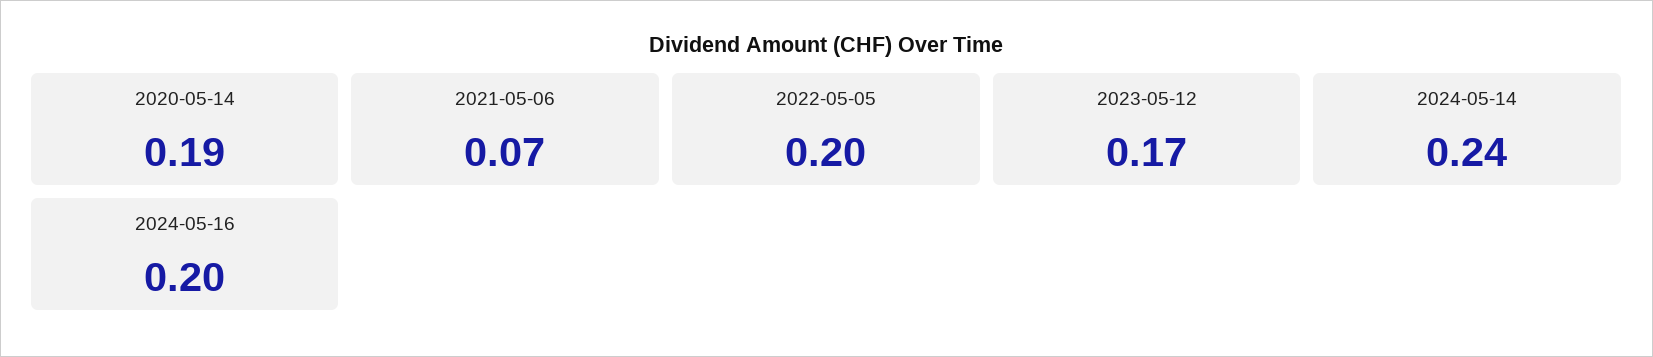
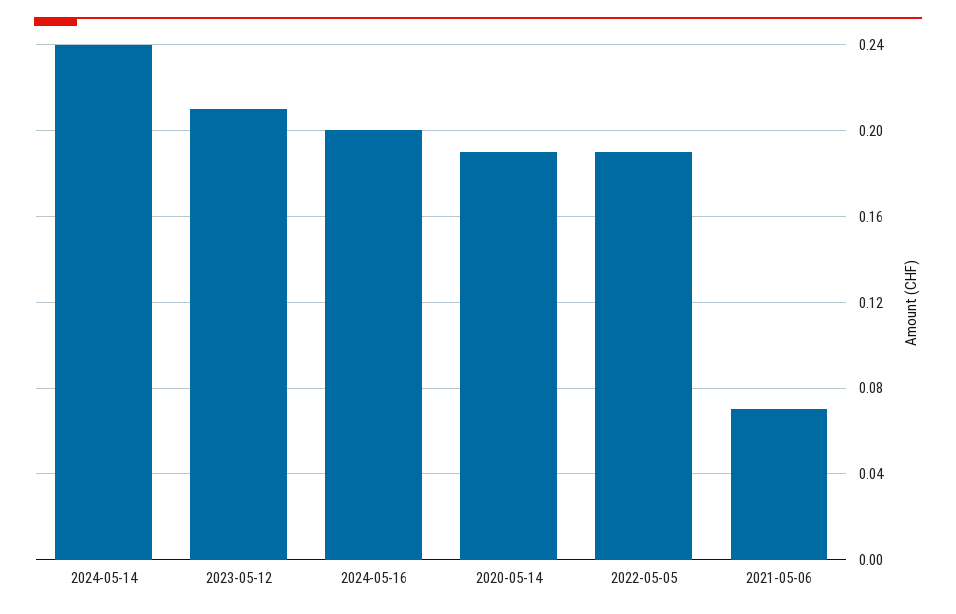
  {
    "2020-05-14": 0.19,
    "2021-05-06": 0.07,
-   "2022-05-05": 0.2,
+   "2022-05-05": 0.19,
-   "2023-05-12": 0.17,
+   "2023-05-12": 0.21,
    "2024-05-14": 0.24,
    "2024-05-16": 0.2
  }

